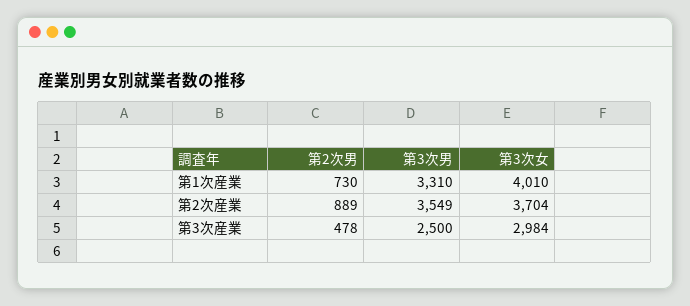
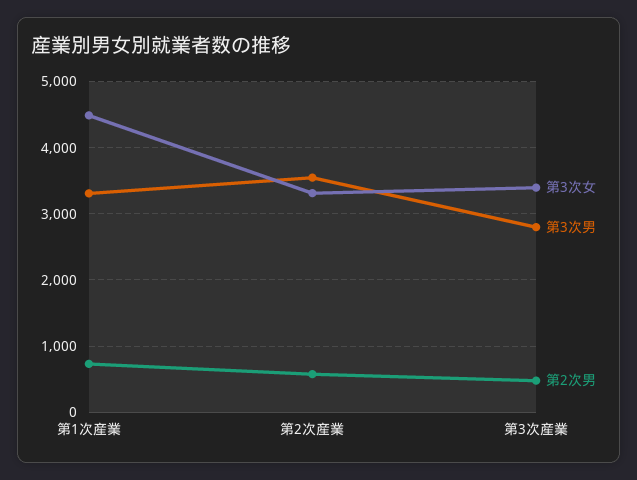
  {
    "第2次男": {
      "第1次産業": 730,
-     "第2次産業": 889,
+     "第2次産業": 600,
      "第3次産業": 478
    },
    "第3次男": {
      "第1次産業": 3310,
      "第2次産業": 3549,
-     "第3次産業": 2500
+     "第3次産業": 2800
    },
    "第3次女": {
-     "第1次産業": 4010,
+     "第1次産業": 4500,
-     "第2次産業": 3704,
+     "第2次産業": 3300,
-     "第3次産業": 2984
+     "第3次産業": 3400
    }
  }

